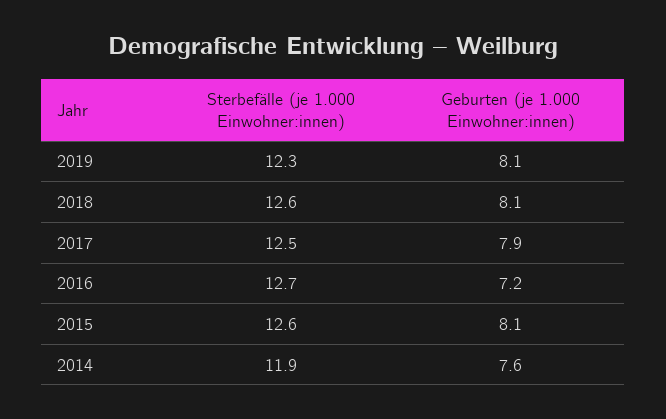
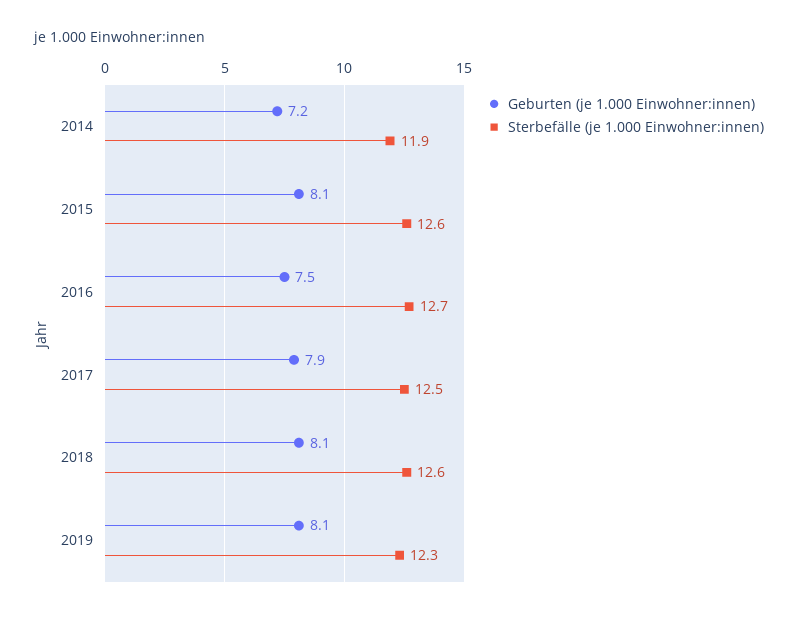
  {
    "Sterbefälle (je 1.000 Einwohner:innen)": {
      "2019": 12.3,
      "2018": 12.6,
      "2017": 12.5,
      "2016": 12.7,
      "2015": 12.6,
      "2014": 11.9
    },
    "Geburten (je 1.000 Einwohner:innen)": {
      "2019": 8.1,
      "2018": 8.1,
      "2017": 7.9,
-     "2016": 7.2,
+     "2016": 7.5,
      "2015": 8.1,
-     "2014": 7.6
+     "2014": 7.2
    }
  }

